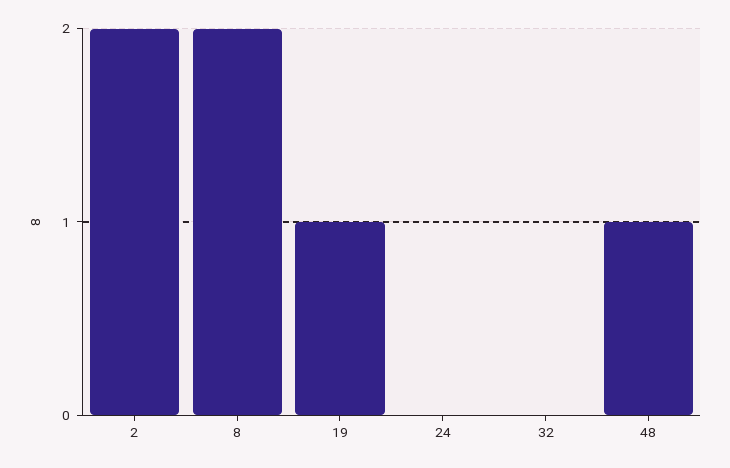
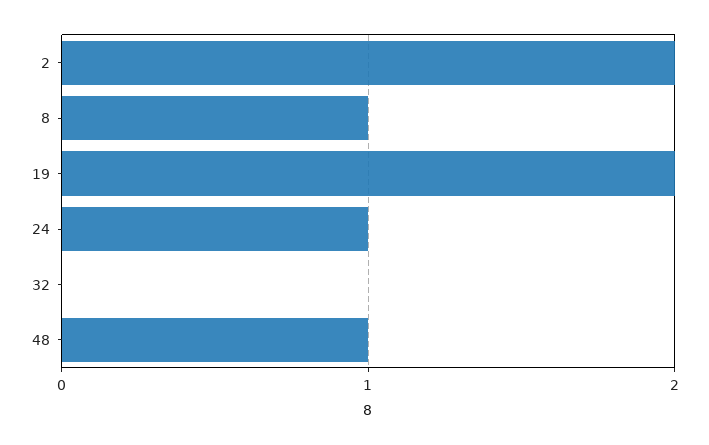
  {
    "2": 2,
-   "8": 2,
+   "8": 1,
-   "19": 1,
+   "19": 2,
-   "24": 0,
+   "24": 1,
    "32": 0,
    "48": 1
  }

